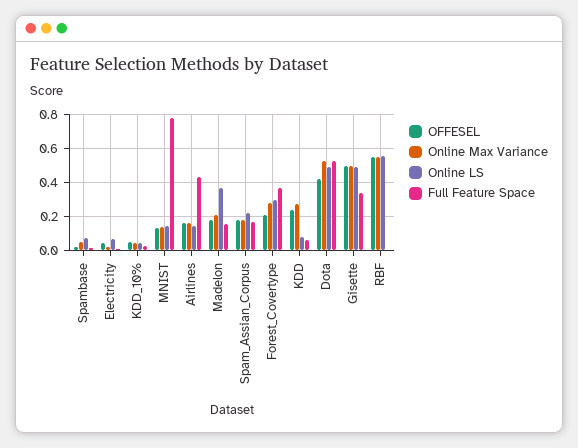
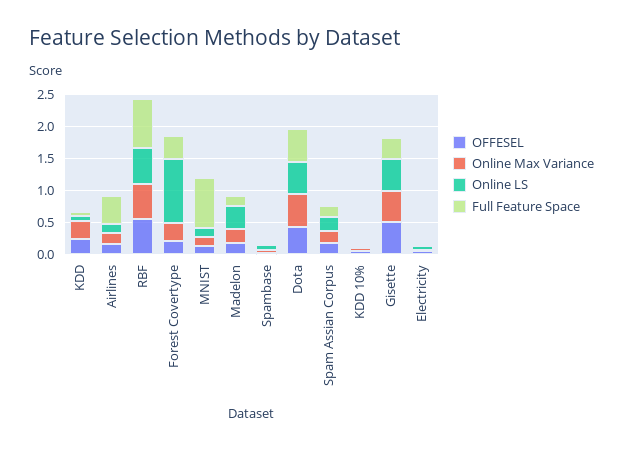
  {
    "OFFESEL": {
      "Spambase": 0,
      "Electricity": 0.05,
      "KDD_10%": 0.05,
      "MNIST": 0.15,
      "Airlines": 0.15,
      "Madelon": 0.2,
      "Spam_Assian_Corpus": 0.2,
      "Forest_Covertype": 0.2,
      "KDD": 0.25,
      "Dota": 0.4,
      "Gisette": 0.5,
      "RBF": 0.55
    },
    "Online Max Variance": {
      "Spambase": 0.05,
      "Electricity": 0,
      "KDD_10%": 0.05,
      "MNIST": 0.15,
      "Airlines": 0.15,
      "Madelon": 0.2,
      "Spam_Assian_Corpus": 0.2,
      "Forest_Covertype": 0.3,
      "KDD": 0.25,
      "Dota": 0.5,
      "Gisette": 0.5,
      "RBF": 0.55
    },
    "Online LS": {
      "Spambase": 0.05,
      "Electricity": 0.05,
      "KDD_10%": 0.05,
      "MNIST": 0.15,
      "Airlines": 0.15,
      "Madelon": 0.35,
      "Spam_Assian_Corpus": 0.2,
-     "Forest_Covertype": 0.3,
+     "Forest_Covertype": 1,
      "KDD": 0.1,
      "Dota": 0.5,
      "Gisette": 0.5,
      "RBF": 0.55
    },
    "Full Feature Space": {
      "Spambase": 0,
      "Electricity": 0,
      "KDD_10%": 0.05,
      "MNIST": 0.8,
      "Airlines": 0.45,
      "Madelon": 0.15,
      "Spam_Assian_Corpus": 0.15,
      "Forest_Covertype": 0.35,
      "KDD": 0.05,
      "Dota": 0.5,
      "Gisette": 0.35,
-     "RBF": 0
+     "RBF": 0.75
    }
  }

